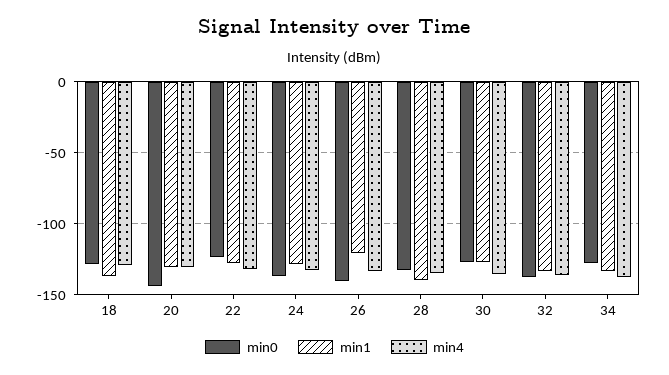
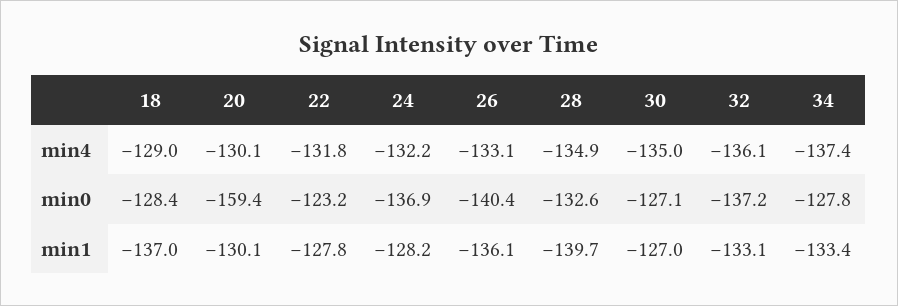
  {
    "min0": {
      "18": -128.4,
-     "20": -145,
+     "20": -159.4,
      "22": -123.2,
      "24": -136.9,
      "26": -140.4,
      "28": -132.6,
      "30": -127.1,
      "32": -137.2,
      "34": -127.8
    },
    "min1": {
      "18": -137,
      "20": -130.1,
      "22": -127.8,
      "24": -128.2,
-     "26": -120,
+     "26": -136.1,
      "28": -139.7,
      "30": -127,
      "32": -133.1,
      "34": -133.4
    },
    "min4": {
      "18": -129,
      "20": -130.1,
      "22": -131.8,
      "24": -132.2,
      "26": -133.1,
      "28": -134.9,
      "30": -135,
      "32": -136.1,
      "34": -137.4
    }
  }

